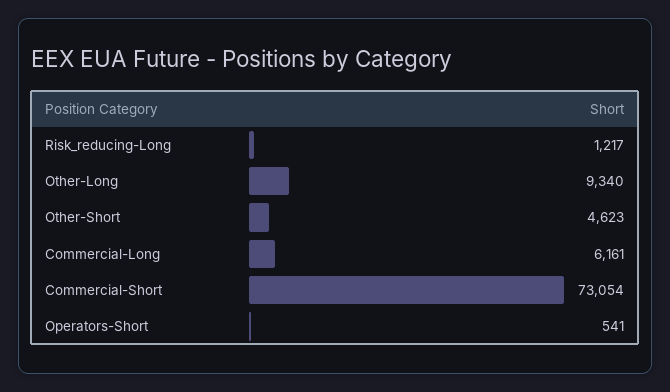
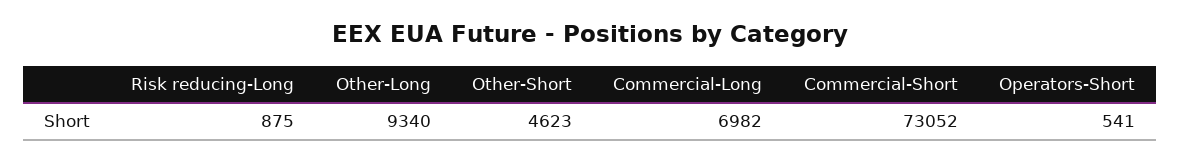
  {
-   "Risk_reducing-Long": 1217,
+   "Risk_reducing-Long": 875,
    "Other-Long": 9340,
    "Other-Short": 4623,
-   "Commercial-Long": 6161,
+   "Commercial-Long": 6982,
-   "Commercial-Short": 73054,
+   "Commercial-Short": 73052,
    "Operators-Short": 541
  }

